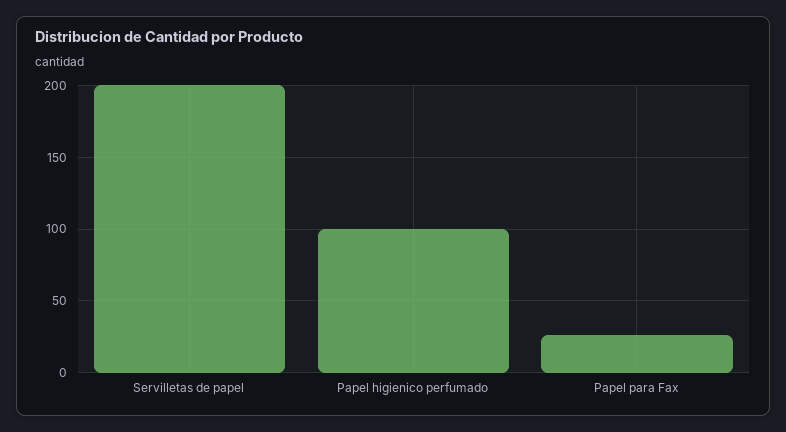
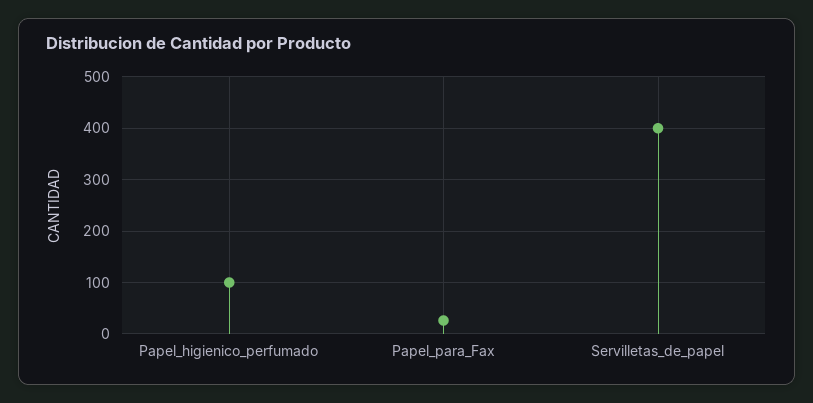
  {
-   "Servilletas de papel": 200,
+   "Servilletas de papel": 400,
    "Papel higienico perfumado": 100,
    "Papel para Fax": 25
  }

